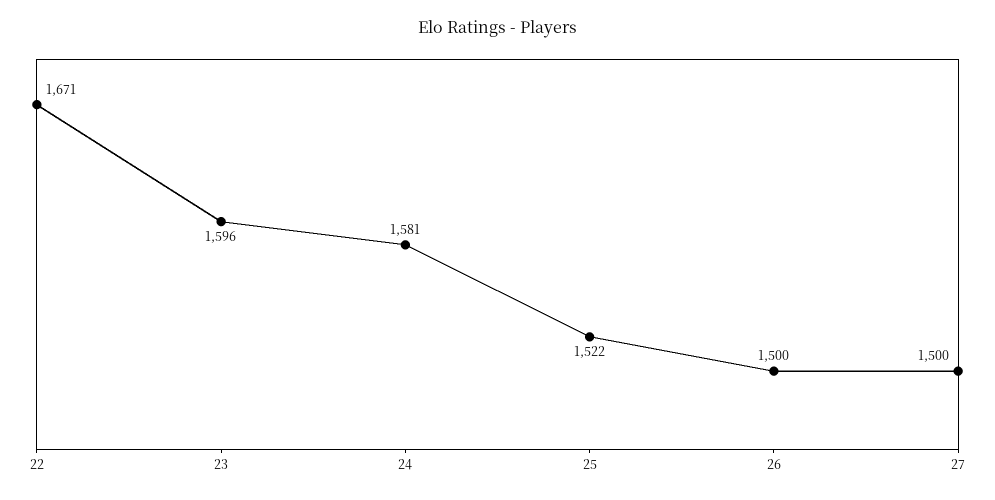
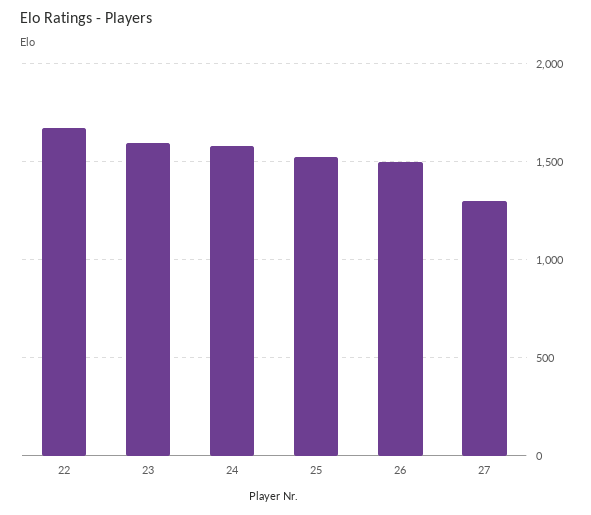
  {
    "22": 1671,
    "23": 1596,
    "24": 1581,
    "25": 1522,
    "26": 1500,
-   "27": 1500
+   "27": 1300
  }

